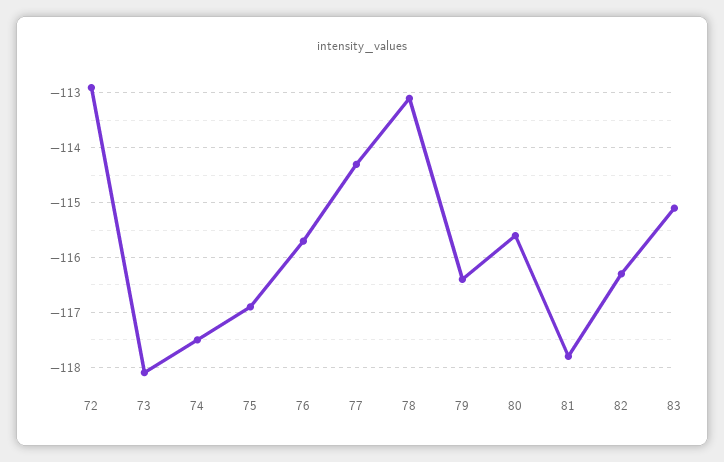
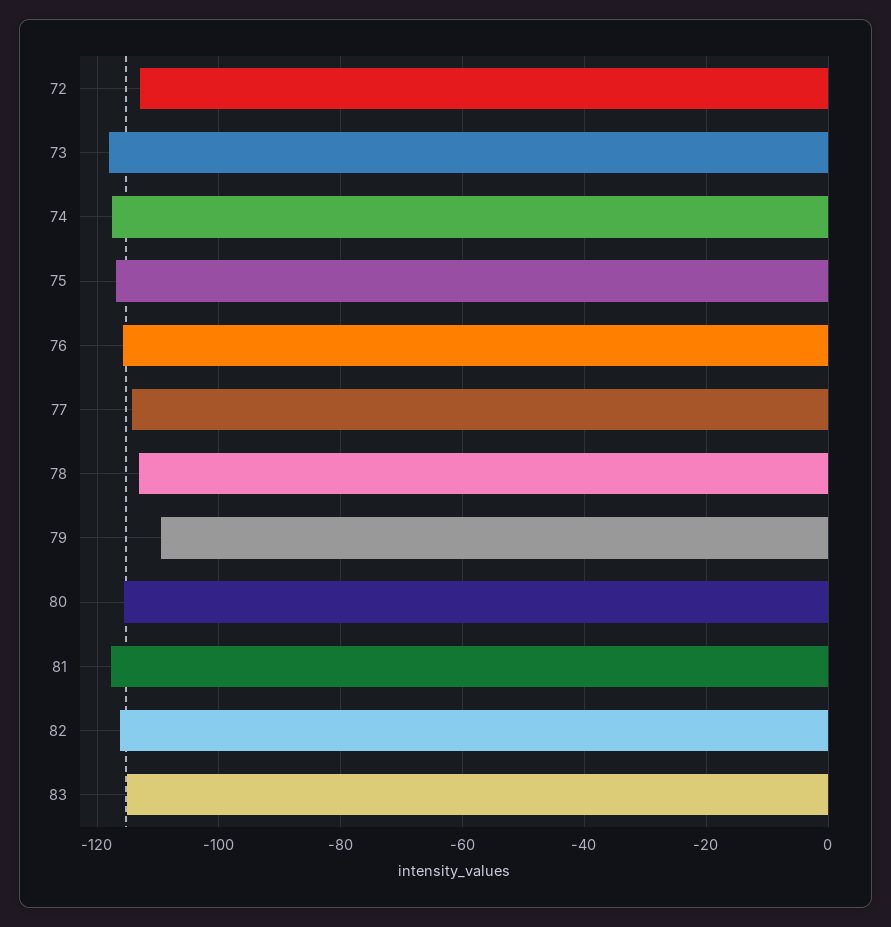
  {
    "72": -113,
    "73": -118,
    "74": -117.5,
    "75": -117,
    "76": -115.5,
    "77": -114.5,
    "78": -113,
-   "79": -116.5,
+   "79": -110,
    "80": -115.5,
    "81": -118,
    "82": -116.5,
    "83": -115
  }

